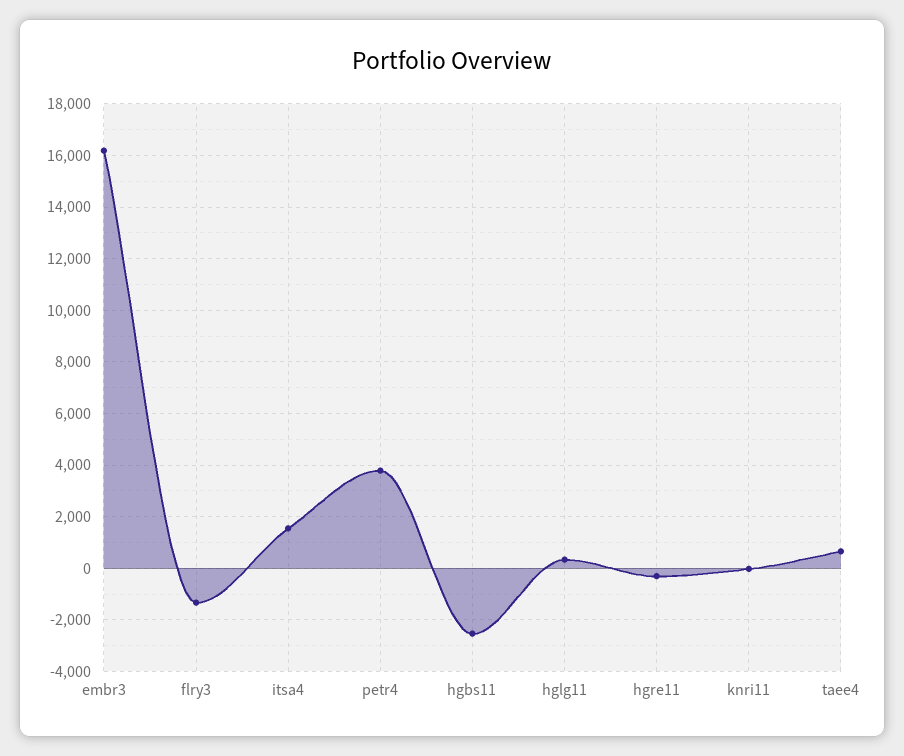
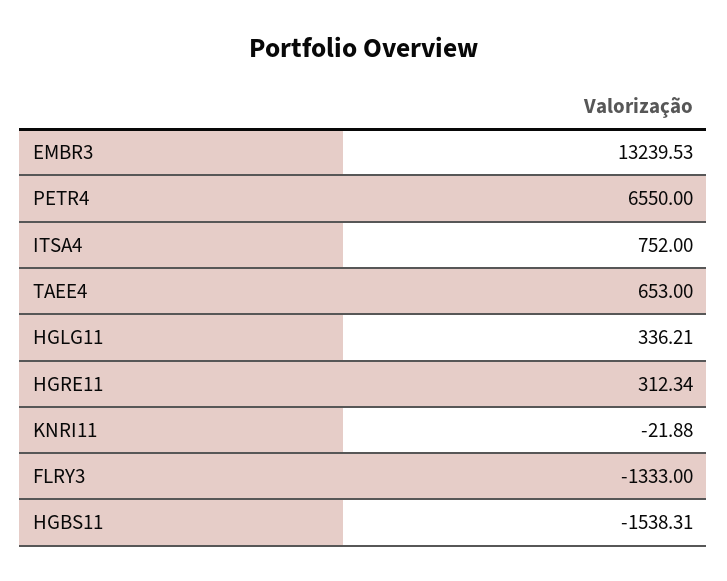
  {
-   "embr3": 16250,
+   "embr3": 13239.53,
    "flry3": -1333,
-   "itsa4": 1500,
+   "itsa4": 752,
-   "petr4": 3750,
+   "petr4": 6550,
-   "hgbs11": -2500,
+   "hgbs11": -1538.31,
    "hglg11": 336.21,
-   "hgre11": -250,
+   "hgre11": 312.34,
    "knri11": -21.88,
    "taee4": 653
  }

